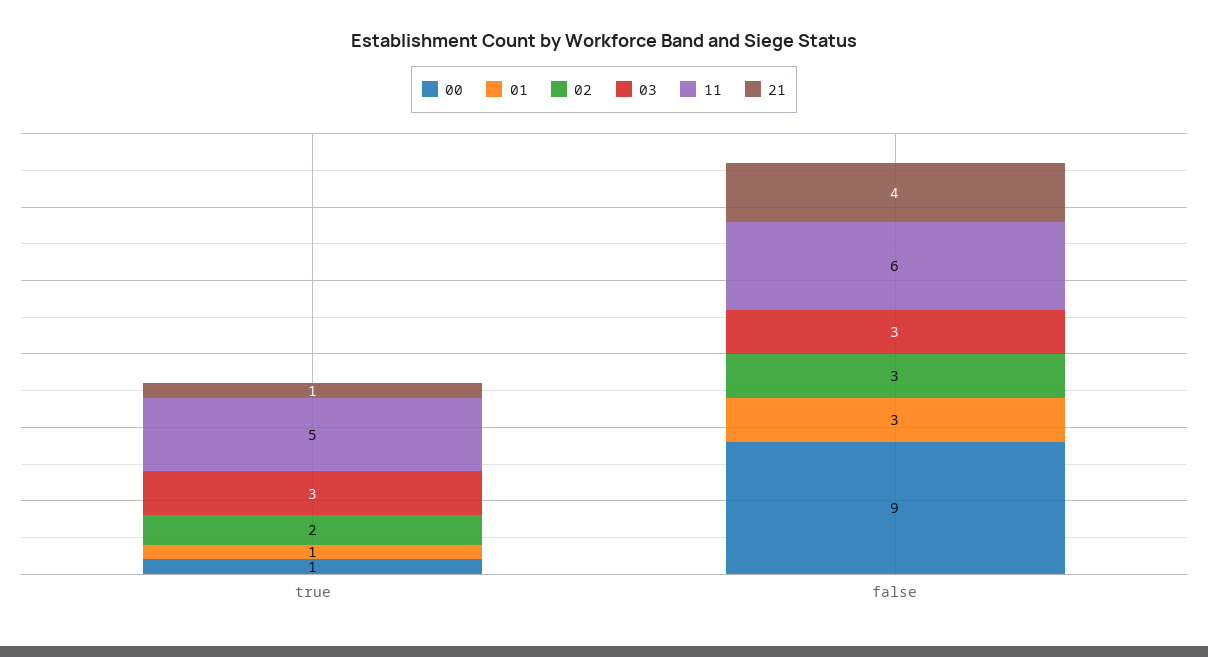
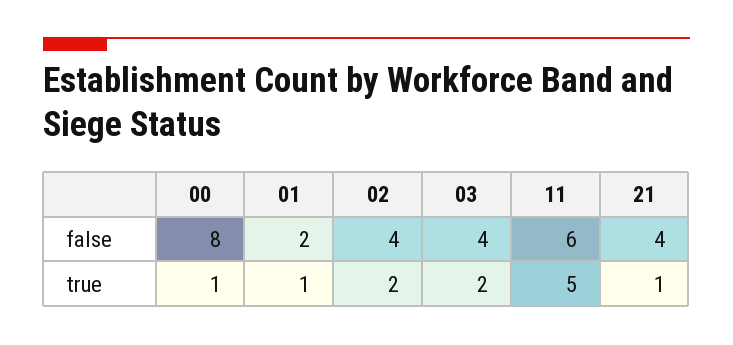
  {
    "00": {
      "true": 1,
-     "false": 9
+     "false": 8
    },
    "01": {
      "true": 1,
-     "false": 3
+     "false": 2
    },
    "02": {
      "true": 2,
-     "false": 3
+     "false": 4
    },
    "03": {
-     "true": 3,
+     "true": 2,
-     "false": 3
+     "false": 4
    },
    "11": {
      "true": 5,
      "false": 6
    },
    "21": {
      "true": 1,
      "false": 4
    }
  }

